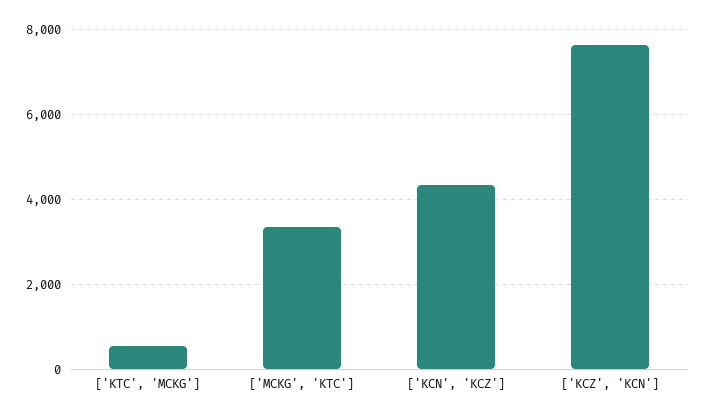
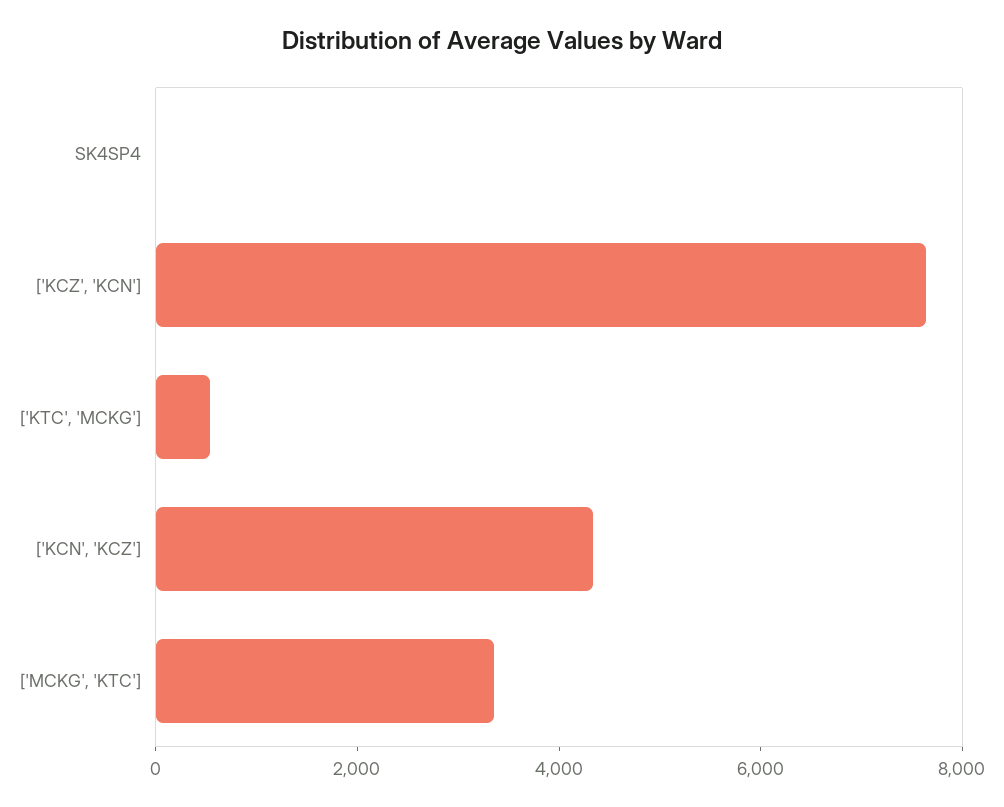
  {
    "['KTC', 'MCKG']": 600,
    "['MCKG', 'KTC']": 3400,
    "['KCN', 'KCZ']": 4400,
-   "['KCZ', 'KCN']": 7600
+   "['KCZ', 'KCN']": 7600,
+   "SK4SP4": 0
  }

